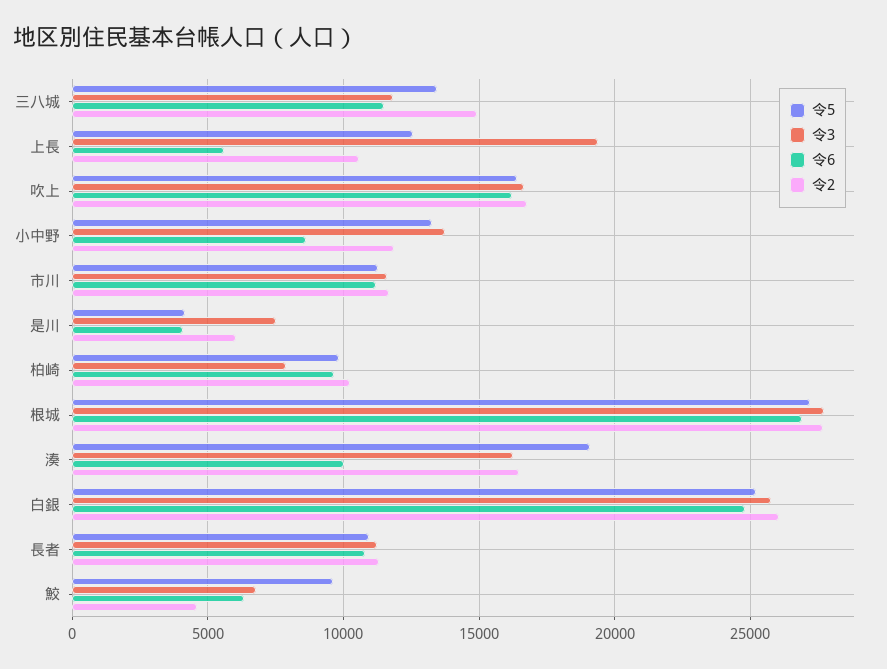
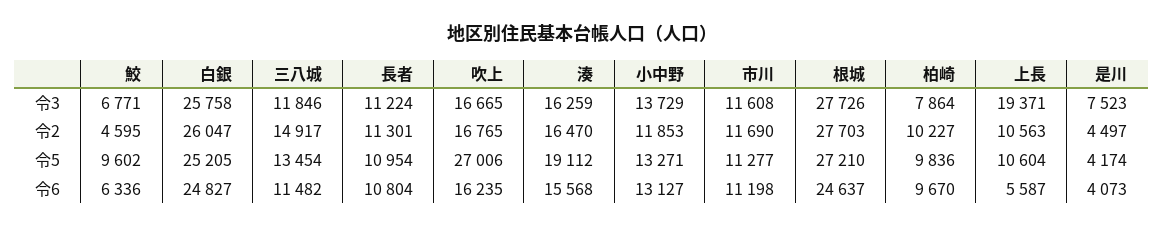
  {
    "令5": {
      "三八城": 13454,
-     "上長": 12500,
+     "上長": 10604,
-     "吹上": 16500,
+     "吹上": 27006,
      "小中野": 13271,
      "市川": 11277,
      "是川": 4174,
      "柏崎": 9836,
      "根城": 27210,
      "湊": 19112,
      "白銀": 25205,
      "長者": 10954,
      "鮫": 9602
    },
    "令3": {
      "三八城": 11846,
      "上長": 19371,
      "吹上": 16665,
      "小中野": 13729,
      "市川": 11608,
      "是川": 7523,
      "柏崎": 7864,
      "根城": 27726,
      "湊": 16259,
      "白銀": 25758,
      "長者": 11224,
      "鮫": 6771
    },
    "令6": {
      "三八城": 11482,
      "上長": 5587,
      "吹上": 16235,
-     "小中野": 8500,
+     "小中野": 13127,
      "市川": 11198,
      "是川": 4073,
      "柏崎": 9670,
-     "根城": 27000,
+     "根城": 24637,
-     "湊": 10000,
+     "湊": 15568,
      "白銀": 24827,
      "長者": 10804,
      "鮫": 6336
    },
    "令2": {
      "三八城": 14917,
      "上長": 10563,
      "吹上": 16765,
      "小中野": 11853,
      "市川": 11690,
-     "是川": 6000,
+     "是川": 4497,
      "柏崎": 10227,
      "根城": 27703,
      "湊": 16470,
      "白銀": 26047,
      "長者": 11301,
      "鮫": 4595
    }
  }

